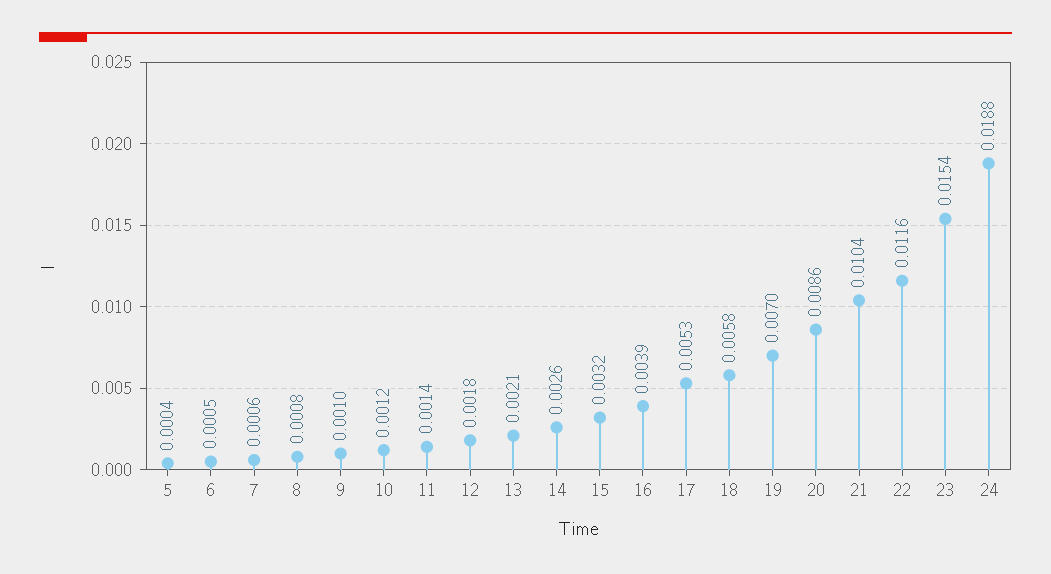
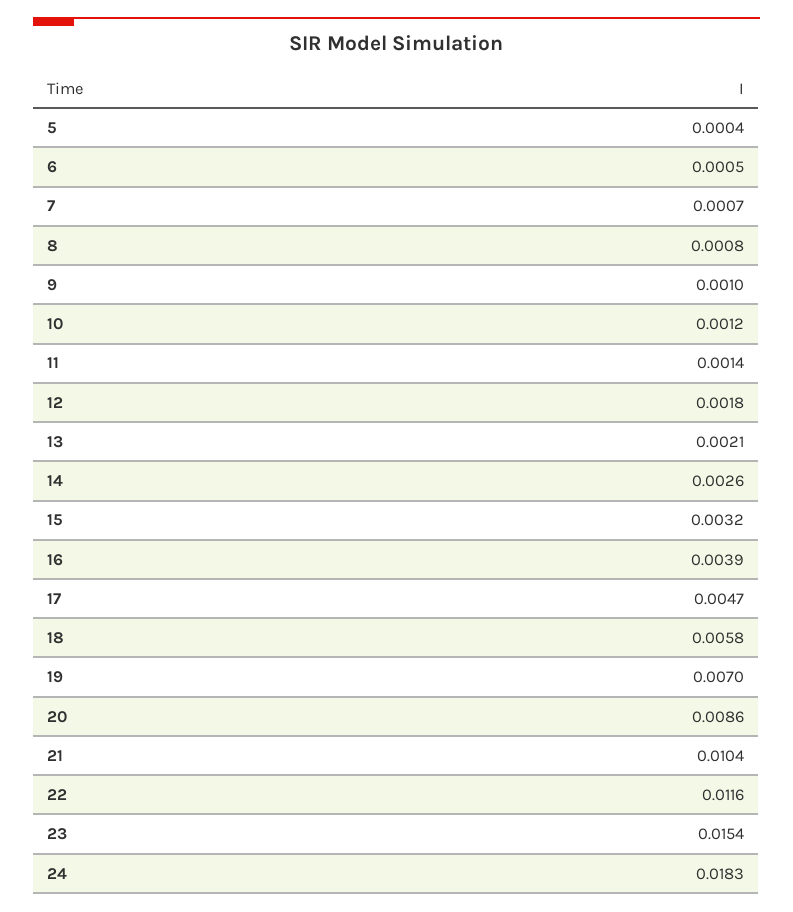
  {
    "5": 0.0004,
    "6": 0.0005,
-   "7": 0.0006,
+   "7": 0.0007,
    "8": 0.0008,
    "9": 0.001,
    "10": 0.0012,
    "11": 0.0014,
    "12": 0.0018,
    "13": 0.0021,
    "14": 0.0026,
    "15": 0.0032,
    "16": 0.0039,
-   "17": 0.0053,
+   "17": 0.0047,
    "18": 0.0058,
    "19": 0.007,
    "20": 0.0086,
    "21": 0.0104,
    "22": 0.0116,
    "23": 0.0154,
-   "24": 0.0188
+   "24": 0.0183
  }

